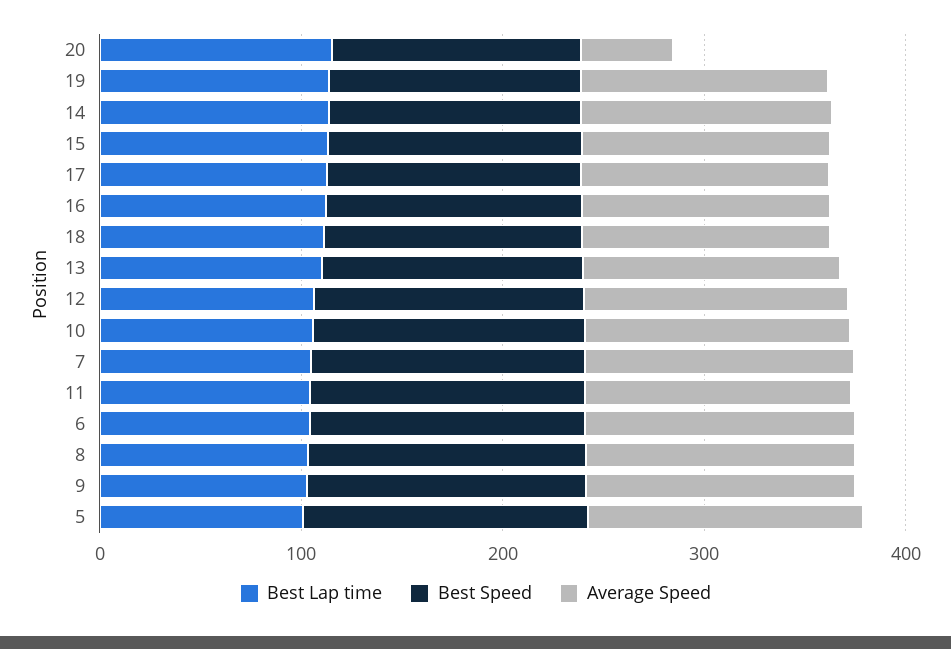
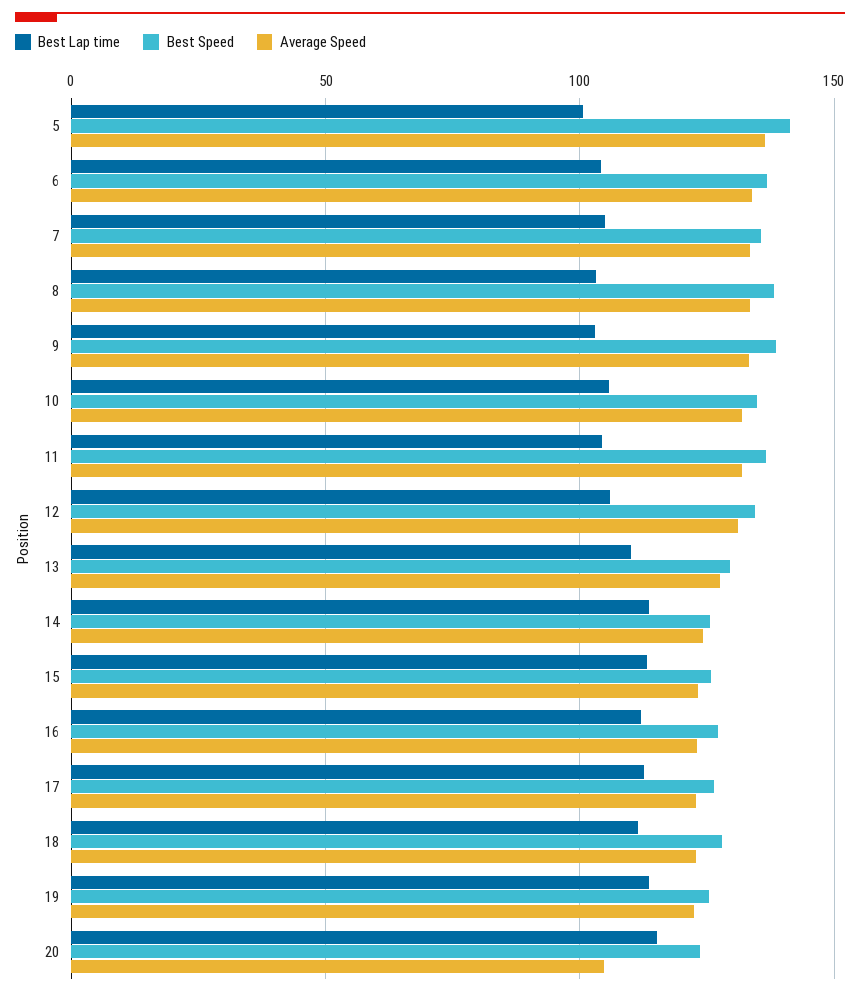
  {
    "Best Lap time": {
      "20": 115,
      "19": 115,
      "14": 115,
      "15": 115,
      "17": 115,
      "16": 110,
      "18": 110,
      "13": 110,
      "12": 105,
      "10": 105,
      "7": 105,
      "11": 105,
      "6": 105,
      "8": 105,
      "9": 105,
      "5": 100
    },
    "Best Speed": {
      "20": 125,
      "19": 125,
      "14": 125,
      "15": 125,
      "17": 125,
      "16": 125,
      "18": 130,
      "13": 130,
      "12": 135,
      "10": 135,
      "7": 135,
      "11": 135,
      "6": 135,
      "8": 140,
      "9": 140,
      "5": 140
    },
    "Average Speed": {
-     "20": 40,
+     "20": 105,
      "19": 125,
      "14": 125,
      "15": 125,
      "17": 125,
      "16": 125,
      "18": 125,
      "13": 130,
      "12": 130,
      "10": 130,
      "7": 135,
      "11": 130,
      "6": 135,
      "8": 135,
      "9": 135,
      "5": 135
    }
  }

